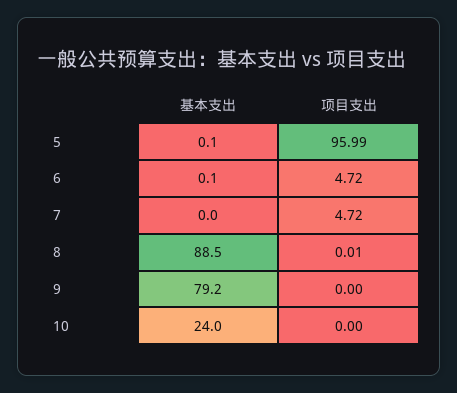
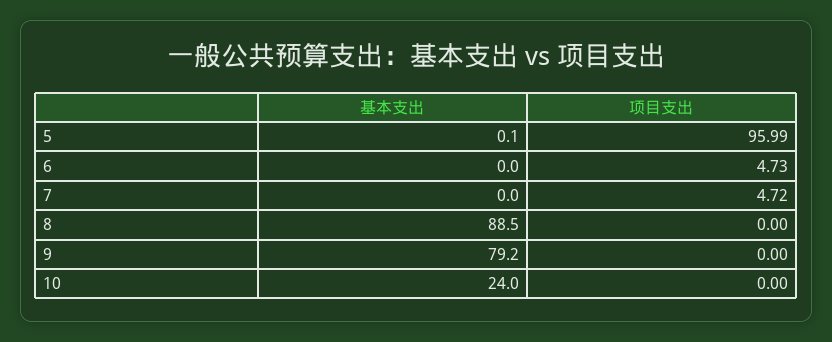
  {
    "基本支出": {
      "5": 0.1,
-     "6": 0.1,
+     "6": 0,
      "7": 0,
      "8": 88.5,
      "9": 79.2,
      "10": 24
    },
    "项目支出": {
      "5": 95.99,
-     "6": 4.72,
+     "6": 4.73,
      "7": 4.72,
-     "8": 0.01,
+     "8": 0,
      "9": 0,
      "10": 0
    }
  }

